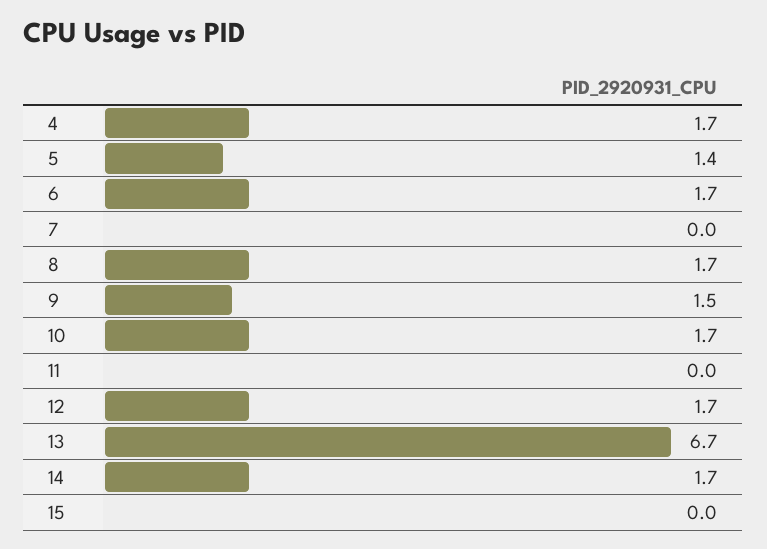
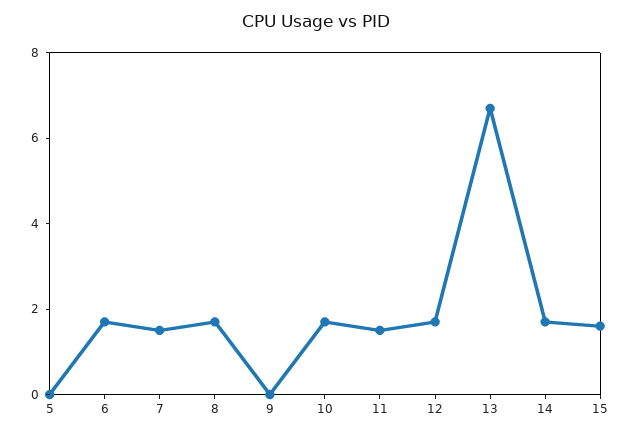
  {
-   "4": 1.7,
-   "5": 1.4,
+   "5": 0,
    "6": 1.7,
-   "7": 0,
+   "7": 1.5,
    "8": 1.7,
-   "9": 1.5,
+   "9": 0,
    "10": 1.7,
-   "11": 0,
+   "11": 1.5,
    "12": 1.7,
    "13": 6.7,
    "14": 1.7,
-   "15": 0
+   "15": 1.5
  }

